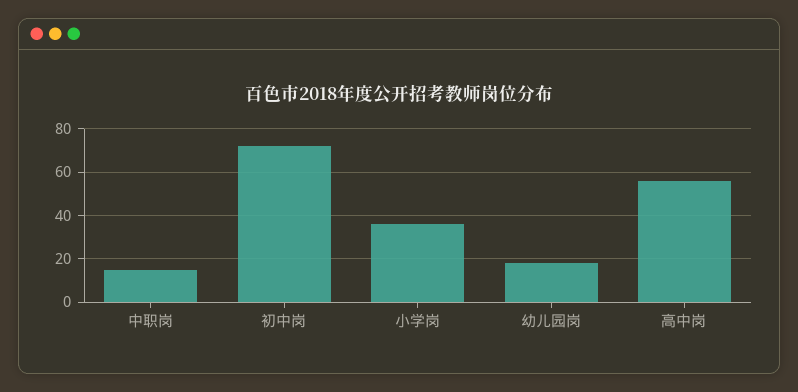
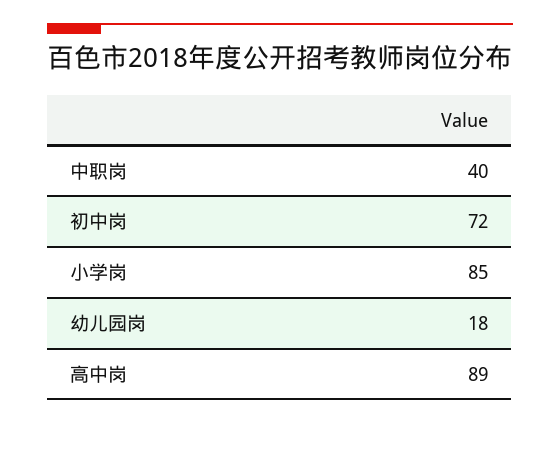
  {
-   "中职岗": 15,
+   "中职岗": 40,
    "初中岗": 72,
-   "小学岗": 35,
+   "小学岗": 85,
    "幼儿园岗": 18,
-   "高中岗": 55
+   "高中岗": 89
  }

